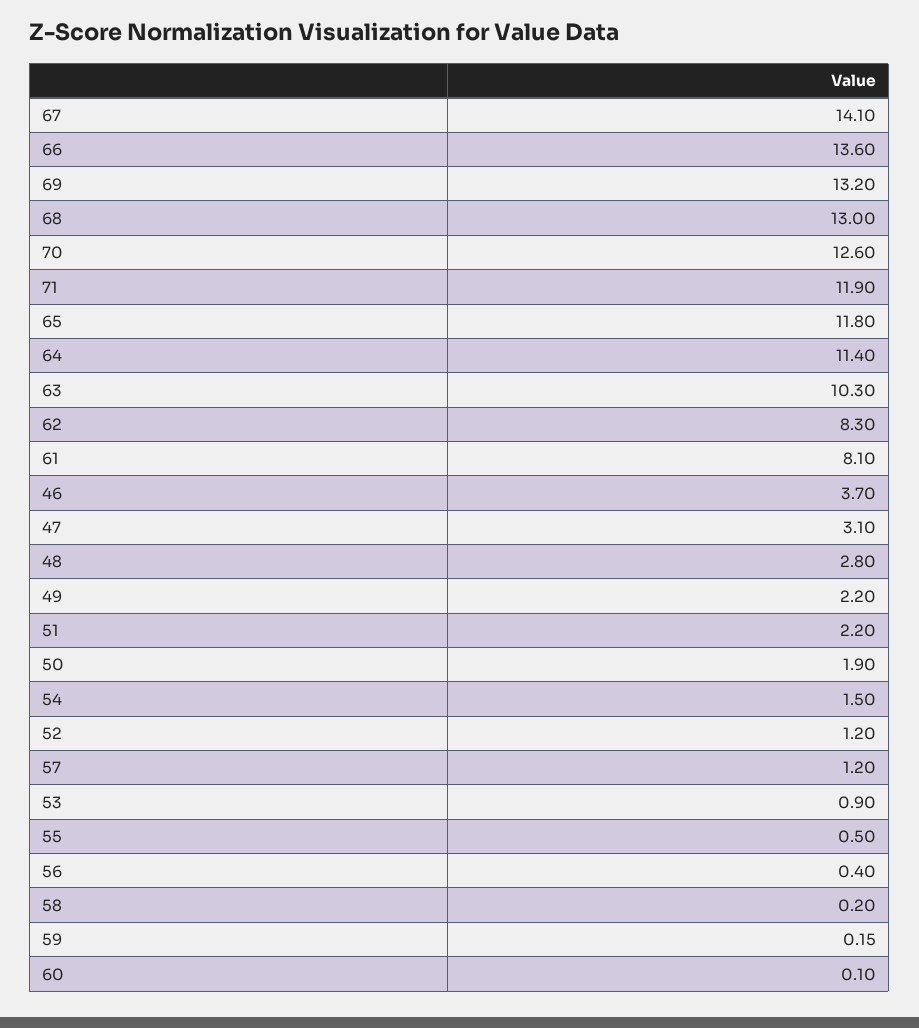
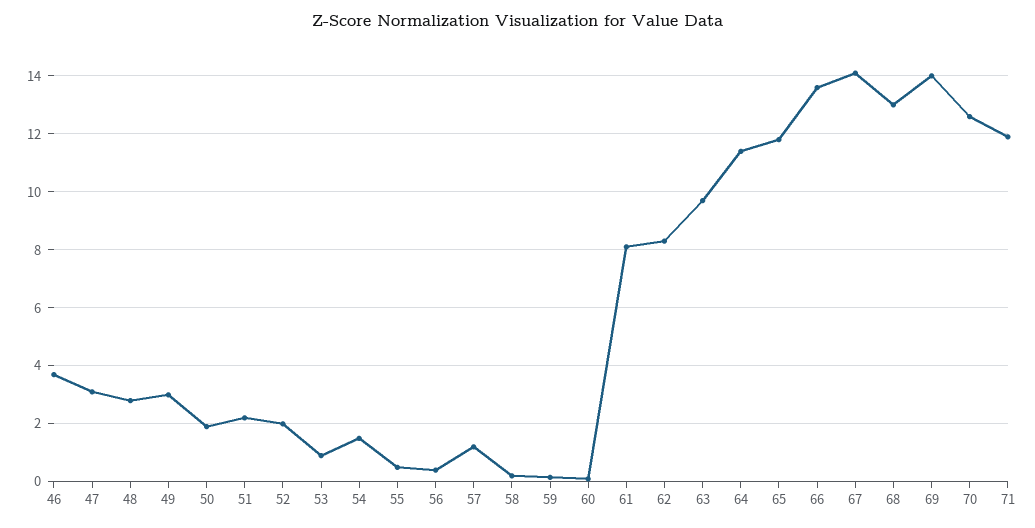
  {
    "67": 14.1,
    "66": 13.6,
-   "69": 13.2,
+   "69": 14,
    "68": 13,
    "70": 12.6,
    "71": 11.9,
    "65": 11.8,
    "64": 11.4,
-   "63": 10.3,
+   "63": 9.75,
    "62": 8.3,
    "61": 8.1,
    "46": 3.7,
    "47": 3.1,
    "48": 2.8,
-   "49": 2.2,
+   "49": 3,
    "51": 2.2,
    "50": 1.9,
    "54": 1.5,
-   "52": 1.2,
+   "52": 2,
    "57": 1.2,
    "53": 0.9,
    "55": 0.5,
    "56": 0.4,
    "58": 0.2,
    "59": 0.15,
    "60": 0.1
  }

